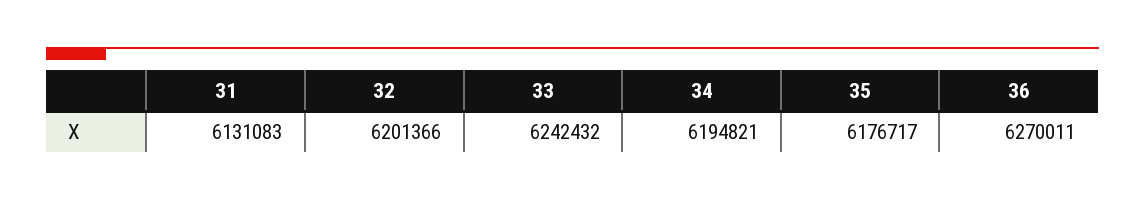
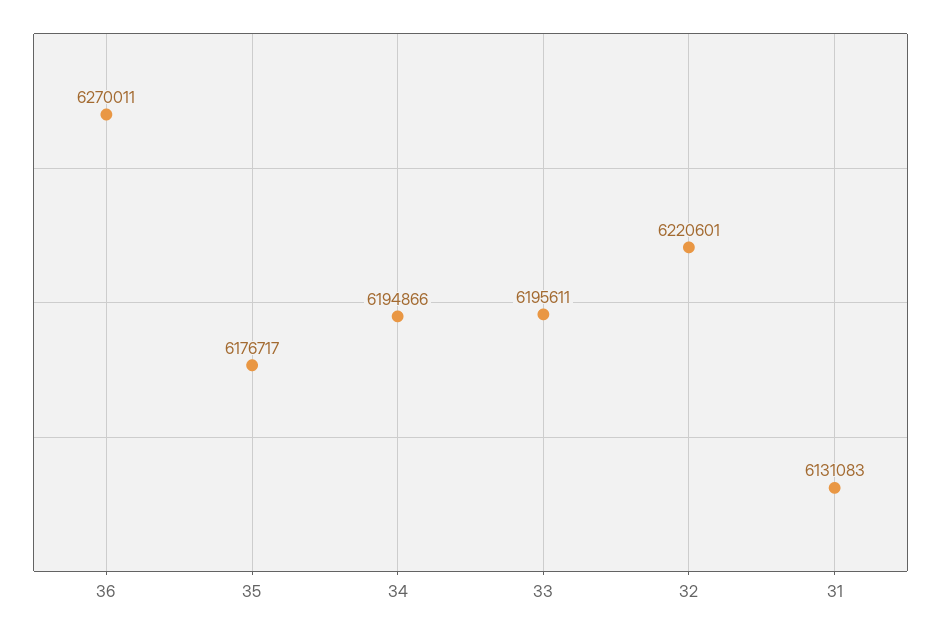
  {
    "31": 6131083,
-   "32": 6201366,
+   "32": 6220601,
-   "33": 6242432,
+   "33": 6195611,
-   "34": 6194821,
+   "34": 6194866,
    "35": 6176717,
    "36": 6270011
  }

